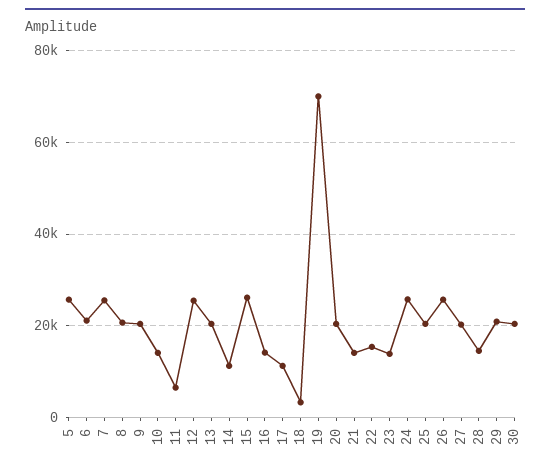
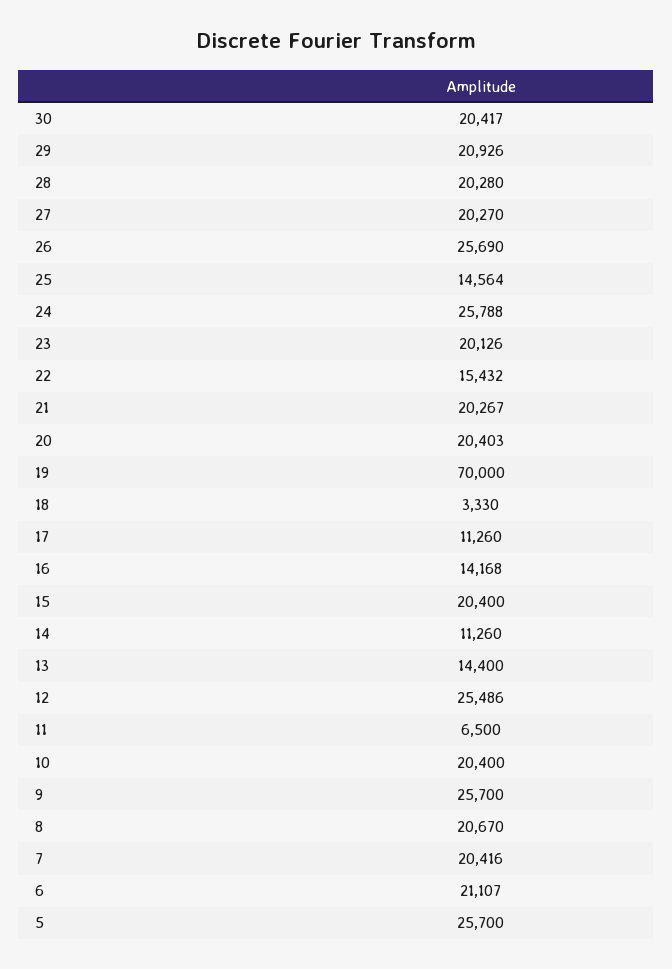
  {
    "5": 25700,
    "6": 21107,
-   "7": 26000,
+   "7": 20416,
    "8": 20670,
-   "9": 20000,
+   "9": 25700,
-   "10": 14000,
+   "10": 20400,
    "11": 6500,
    "12": 25486,
-   "13": 20000,
+   "13": 14400,
    "14": 11260,
-   "15": 26000,
+   "15": 20400,
    "16": 14168,
    "17": 11260,
    "18": 3330,
    "19": 70000,
    "20": 20403,
-   "21": 14000,
+   "21": 20267,
    "22": 15432,
-   "23": 14000,
+   "23": 20126,
    "24": 25788,
-   "25": 20000,
+   "25": 14564,
    "26": 25690,
    "27": 20270,
-   "28": 14000,
+   "28": 20280,
    "29": 20926,
    "30": 20417
  }

